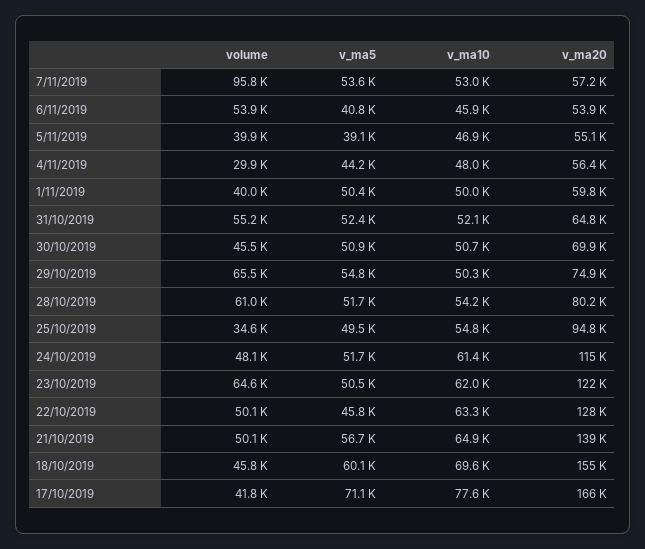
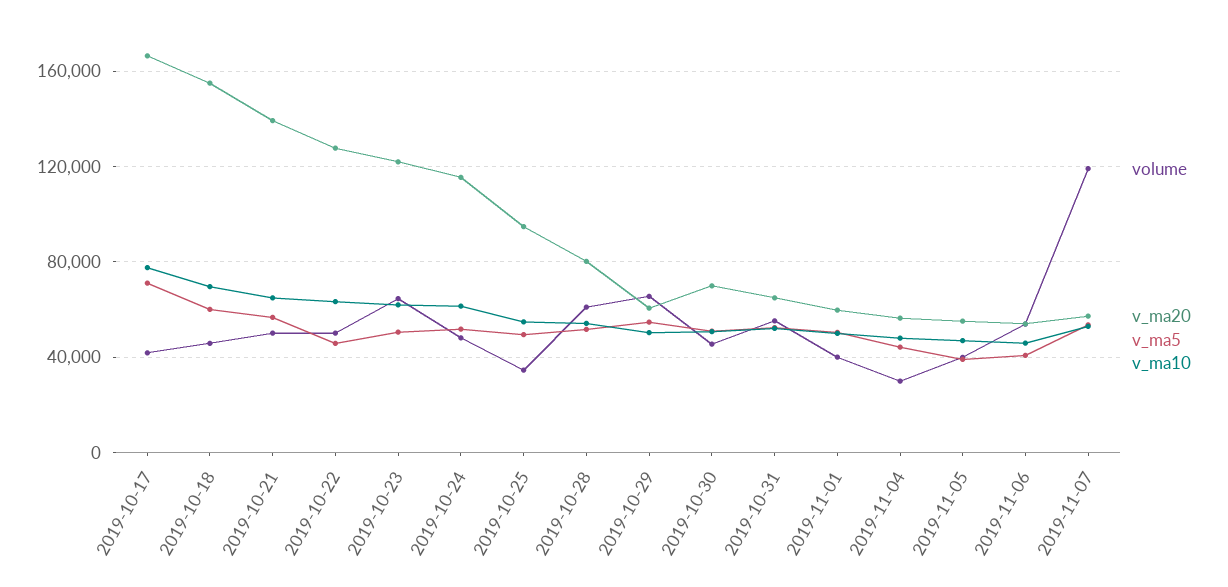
  {
    "volume": {
-     "7/11/2019": 95800,
+     "7/11/2019": 120000,
      "6/11/2019": 53900,
      "5/11/2019": 39900,
      "4/11/2019": 29900,
      "1/11/2019": 40000,
      "31/10/2019": 55200,
      "30/10/2019": 45500,
      "29/10/2019": 65500,
      "28/10/2019": 61000,
      "25/10/2019": 34600,
      "24/10/2019": 48100,
      "23/10/2019": 64600,
      "22/10/2019": 50100,
      "21/10/2019": 50100,
      "18/10/2019": 45800,
      "17/10/2019": 41800
    },
    "v_ma5": {
      "7/11/2019": 53600,
      "6/11/2019": 40800,
      "5/11/2019": 39100,
      "4/11/2019": 44200,
      "1/11/2019": 50400,
      "31/10/2019": 52400,
      "30/10/2019": 50900,
      "29/10/2019": 54800,
      "28/10/2019": 51700,
      "25/10/2019": 49500,
      "24/10/2019": 51700,
      "23/10/2019": 50500,
      "22/10/2019": 45800,
      "21/10/2019": 56700,
      "18/10/2019": 60100,
      "17/10/2019": 71100
    },
    "v_ma10": {
      "7/11/2019": 53000,
      "6/11/2019": 45900,
      "5/11/2019": 46900,
      "4/11/2019": 48000,
      "1/11/2019": 50000,
      "31/10/2019": 52100,
      "30/10/2019": 50700,
      "29/10/2019": 50300,
      "28/10/2019": 54200,
      "25/10/2019": 54800,
      "24/10/2019": 61400,
      "23/10/2019": 62000,
      "22/10/2019": 63300,
      "21/10/2019": 64900,
      "18/10/2019": 69600,
      "17/10/2019": 77600
    },
    "v_ma20": {
      "7/11/2019": 57200,
      "6/11/2019": 53900,
      "5/11/2019": 55100,
      "4/11/2019": 56400,
      "1/11/2019": 59800,
      "31/10/2019": 64800,
      "30/10/2019": 69900,
-     "29/10/2019": 74900,
+     "29/10/2019": 60000,
      "28/10/2019": 80200,
      "25/10/2019": 94800,
      "24/10/2019": 115000,
      "23/10/2019": 122000,
      "22/10/2019": 128000,
      "21/10/2019": 139000,
      "18/10/2019": 155000,
      "17/10/2019": 166000
    }
  }

